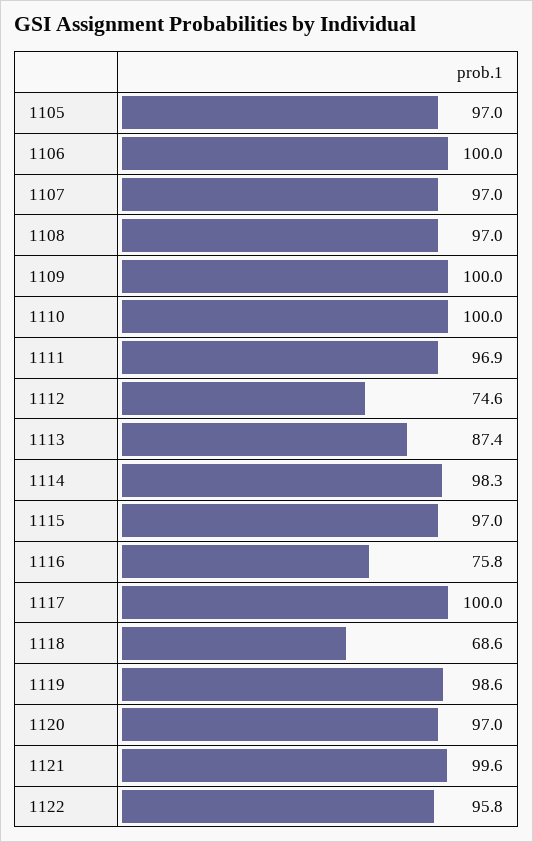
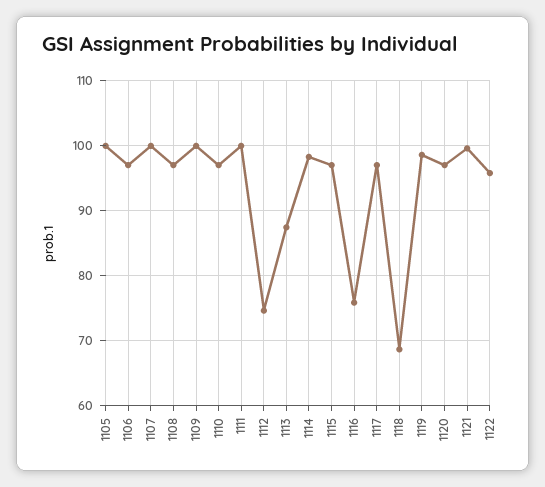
  {
-   "1105": 97,
+   "1105": 100,
-   "1106": 100,
+   "1106": 97,
-   "1107": 97,
+   "1107": 100,
    "1108": 97,
    "1109": 100,
-   "1110": 100,
+   "1110": 97,
-   "1111": 96.9,
+   "1111": 100,
    "1112": 74.6,
    "1113": 87.4,
    "1114": 98.3,
    "1115": 97,
    "1116": 75.8,
-   "1117": 100,
+   "1117": 97,
    "1118": 68.6,
    "1119": 98.6,
    "1120": 97,
    "1121": 99.6,
    "1122": 95.8
  }

